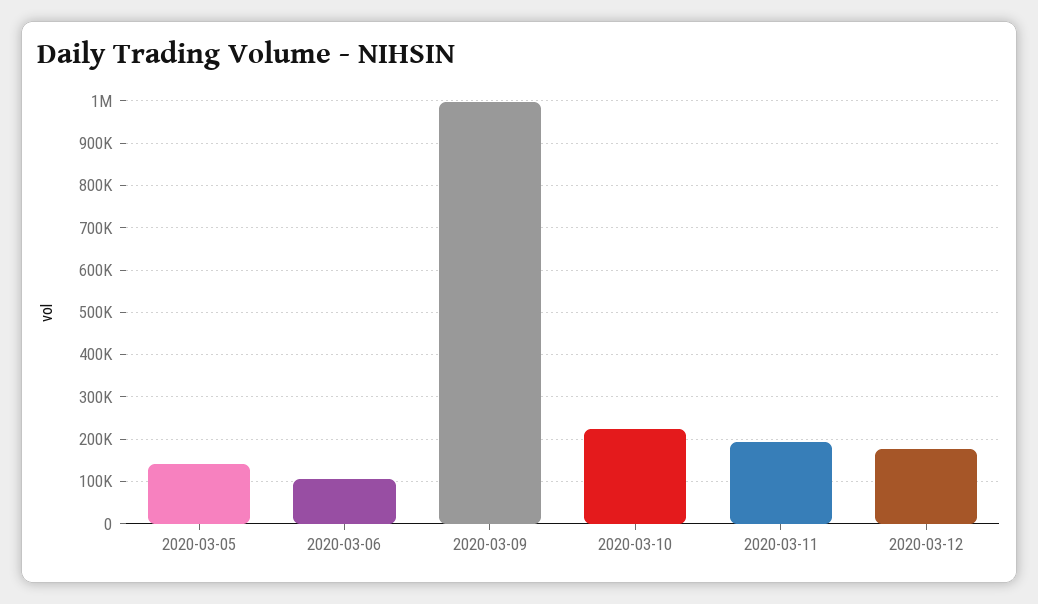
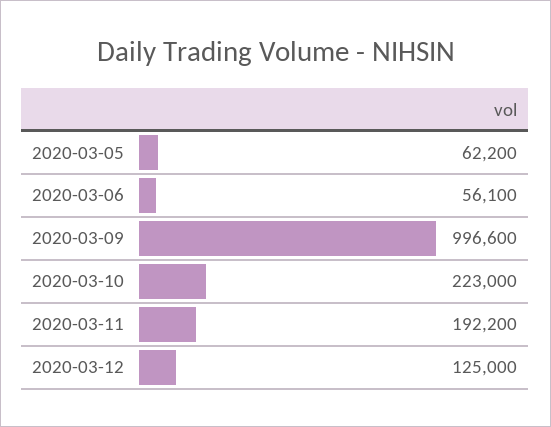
  {
-   "2020-03-05": 140000,
+   "2020-03-05": 62200,
-   "2020-03-06": 100000,
+   "2020-03-06": 56100,
    "2020-03-09": 996600,
    "2020-03-10": 223000,
    "2020-03-11": 192200,
-   "2020-03-12": 180000
+   "2020-03-12": 125000
  }

